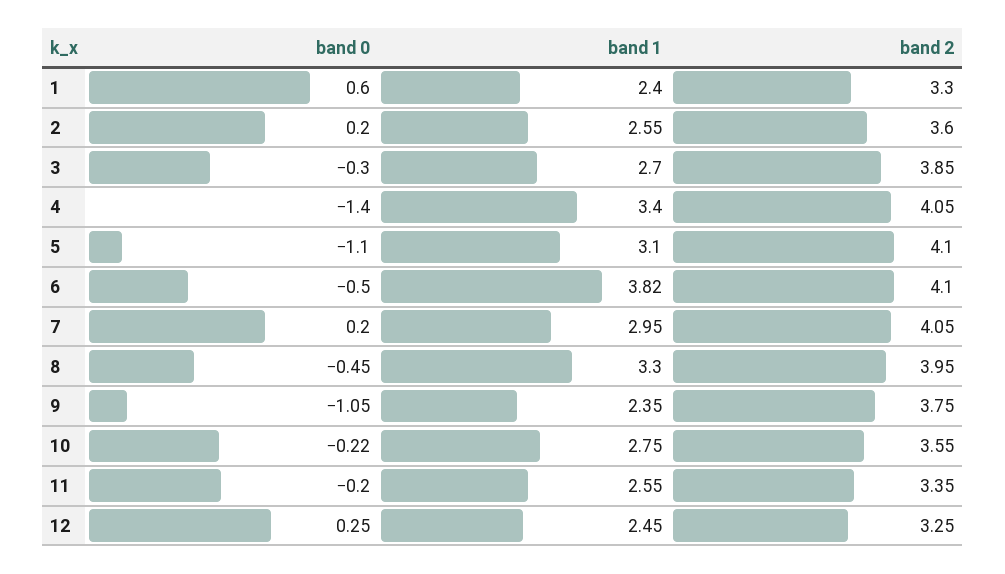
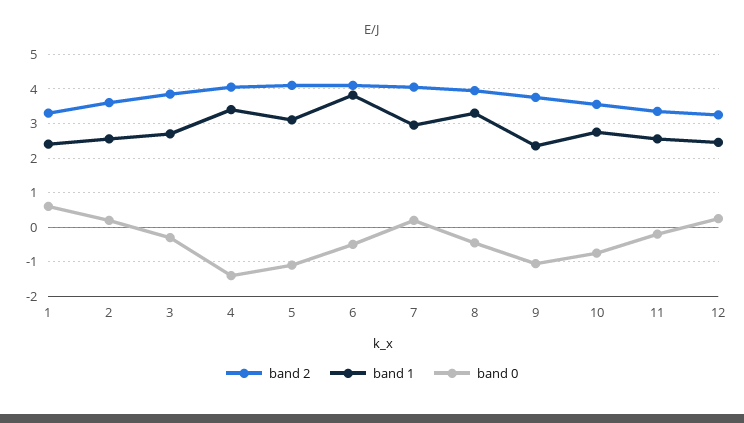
  {
    "band 0": {
      "1": 0.6,
      "2": 0.2,
      "3": -0.3,
      "4": -1.4,
      "5": -1.1,
      "6": -0.5,
      "7": 0.2,
      "8": -0.45,
      "9": -1.05,
-     "10": -0.22,
+     "10": -0.8,
      "11": -0.2,
      "12": 0.25
    },
    "band 1": {
      "1": 2.4,
      "2": 2.55,
      "3": 2.7,
      "4": 3.4,
      "5": 3.1,
      "6": 3.82,
      "7": 2.95,
      "8": 3.3,
      "9": 2.35,
      "10": 2.75,
      "11": 2.55,
      "12": 2.45
    },
    "band 2": {
      "1": 3.3,
      "2": 3.6,
      "3": 3.85,
      "4": 4.05,
      "5": 4.1,
      "6": 4.1,
      "7": 4.05,
      "8": 3.95,
      "9": 3.75,
      "10": 3.55,
      "11": 3.35,
      "12": 3.25
    }
  }

